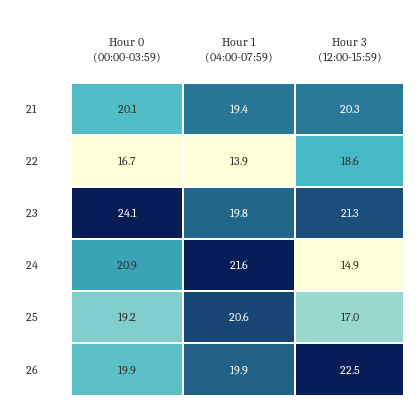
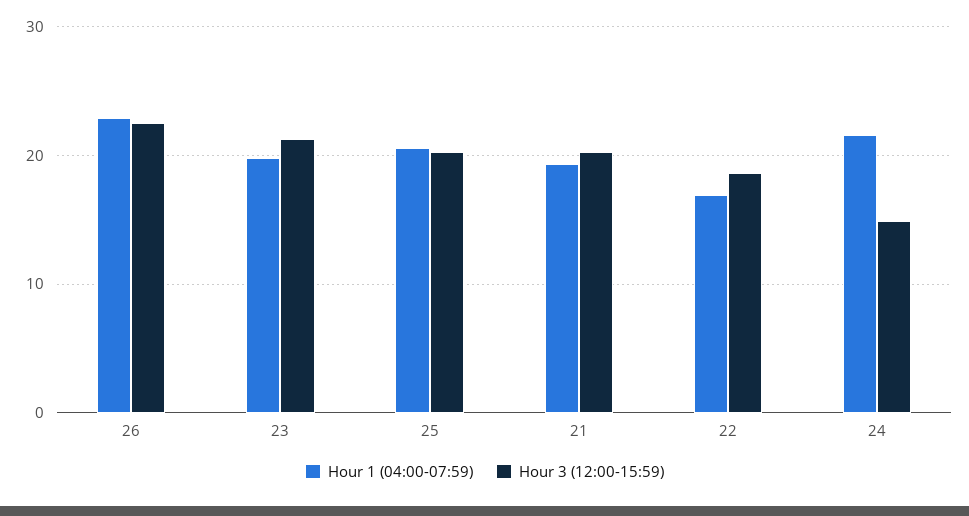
  {
-   "Hour 0 (00:00-03:59)": {
-     "21": 20.1,
-     "22": 16.7,
-     "23": 24.1,
-     "24": 20.9,
-     "25": 19.2,
-     "26": 19.9
-   },
    "Hour 1 (04:00-07:59)": {
      "21": 19.4,
-     "22": 13.9,
+     "22": 17,
      "23": 19.8,
      "24": 21.6,
      "25": 20.6,
-     "26": 19.9
+     "26": 23
    },
    "Hour 3 (12:00-15:59)": {
      "21": 20.3,
      "22": 18.6,
      "23": 21.3,
      "24": 14.9,
-     "25": 17,
+     "25": 20,
      "26": 22.5
    }
  }

